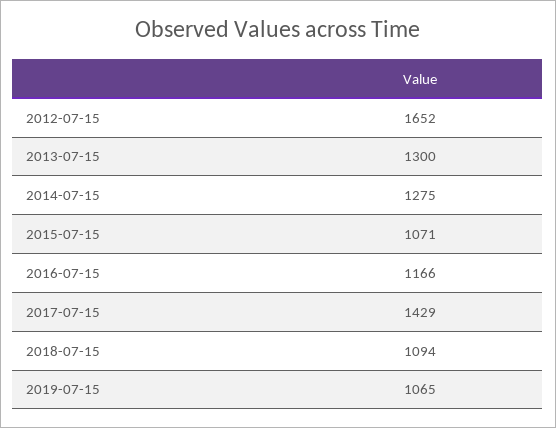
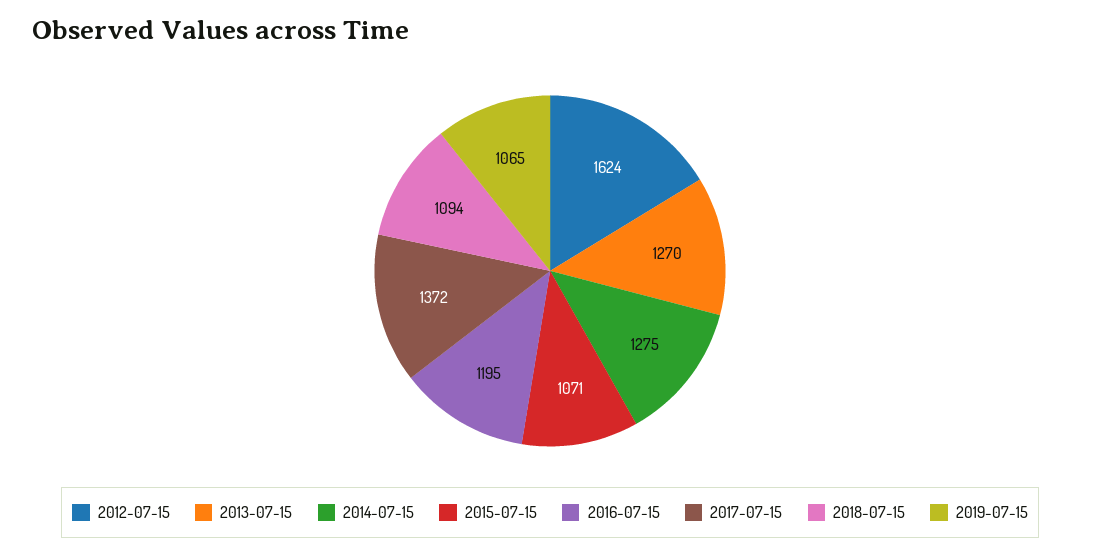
  {
-   "2012-07-15": 1652,
+   "2012-07-15": 1624,
-   "2013-07-15": 1300,
+   "2013-07-15": 1270,
    "2014-07-15": 1275,
    "2015-07-15": 1071,
-   "2016-07-15": 1166,
+   "2016-07-15": 1195,
-   "2017-07-15": 1429,
+   "2017-07-15": 1372,
    "2018-07-15": 1094,
    "2019-07-15": 1065
  }

